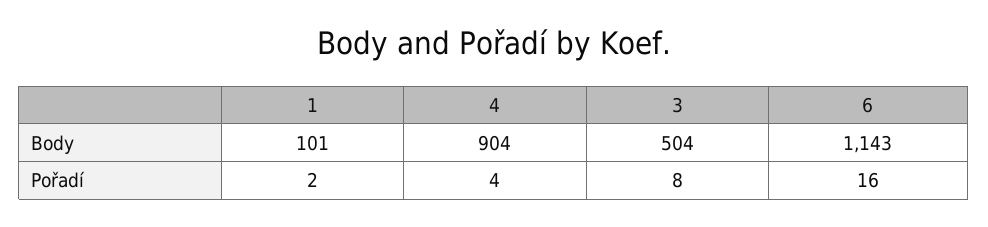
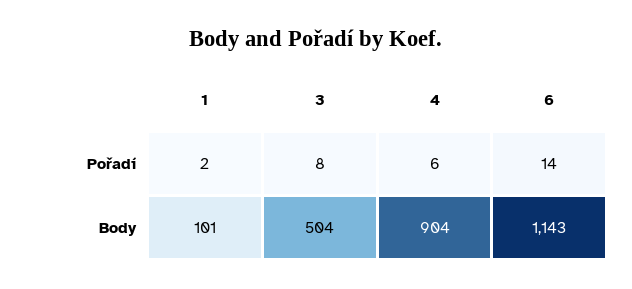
  {
    "1": {
      "Body": 101,
      "Pořadí": 2
    },
    "4": {
      "Body": 904,
-     "Pořadí": 4
+     "Pořadí": 6
    },
    "3": {
      "Body": 504,
      "Pořadí": 8
    },
    "6": {
      "Body": 1143,
-     "Pořadí": 16
+     "Pořadí": 14
    }
  }

